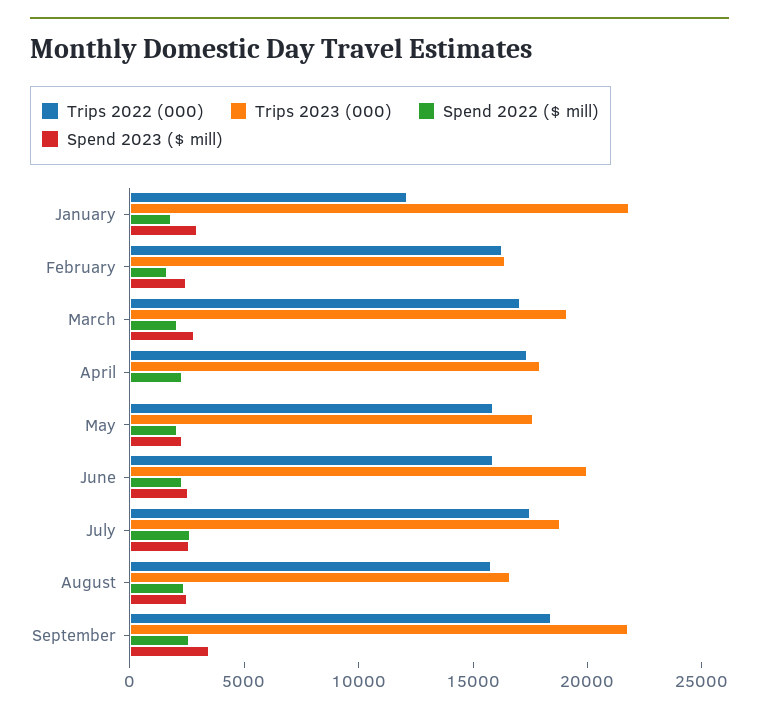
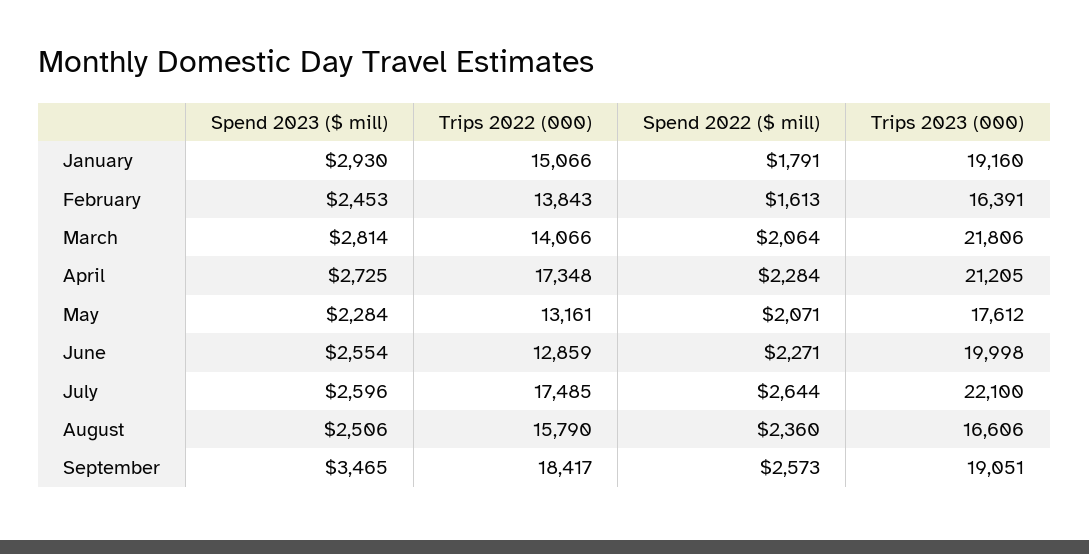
  {
    "Trips 2022 (000)": {
-     "January": 12000,
+     "January": 15066,
-     "February": 16000,
+     "February": 13843,
-     "March": 17000,
+     "March": 14066,
      "April": 17348,
-     "May": 16000,
+     "May": 13161,
-     "June": 16000,
+     "June": 12859,
      "July": 17485,
      "August": 15790,
      "September": 18417
    },
    "Trips 2023 (000)": {
-     "January": 22000,
+     "January": 19160,
      "February": 16391,
-     "March": 19000,
+     "March": 21806,
-     "April": 18000,
+     "April": 21205,
      "May": 17612,
      "June": 19998,
-     "July": 19000,
+     "July": 22100,
      "August": 16606,
-     "September": 22000
+     "September": 19051
    },
    "Spend 2022 ($ mill)": {
      "January": 1791,
      "February": 1613,
      "March": 2064,
      "April": 2284,
      "May": 2071,
      "June": 2271,
      "July": 2644,
      "August": 2360,
      "September": 2573
    },
    "Spend 2023 ($ mill)": {
      "January": 2930,
      "February": 2453,
      "March": 2814,
-     "April": 0,
+     "April": 2725,
      "May": 2284,
      "June": 2554,
      "July": 2596,
      "August": 2506,
      "September": 3465
    }
  }

